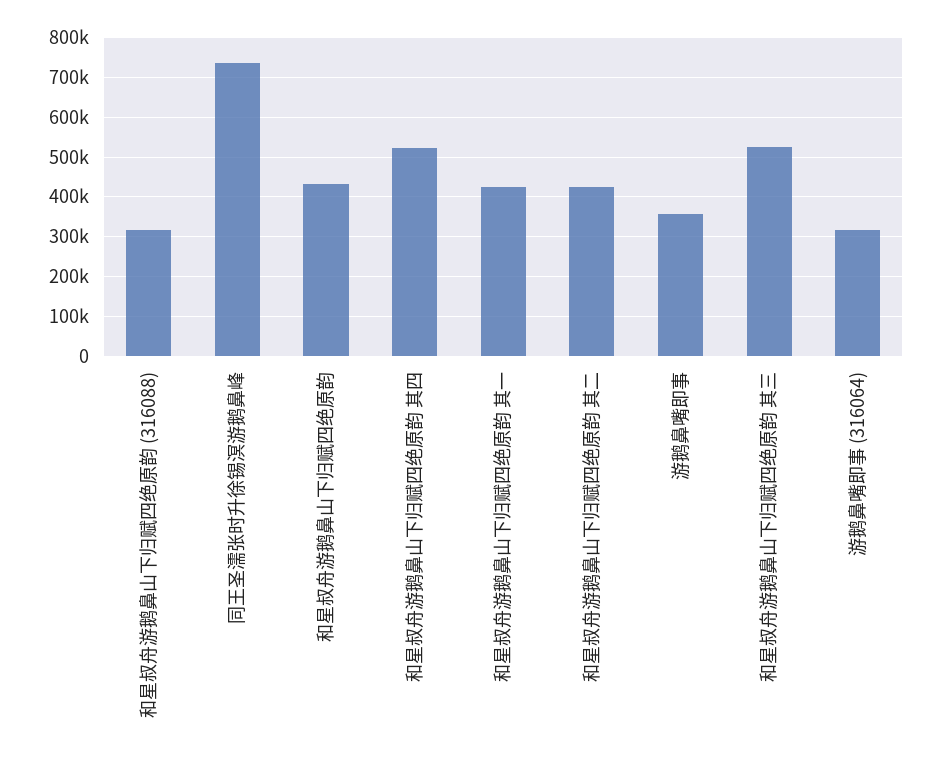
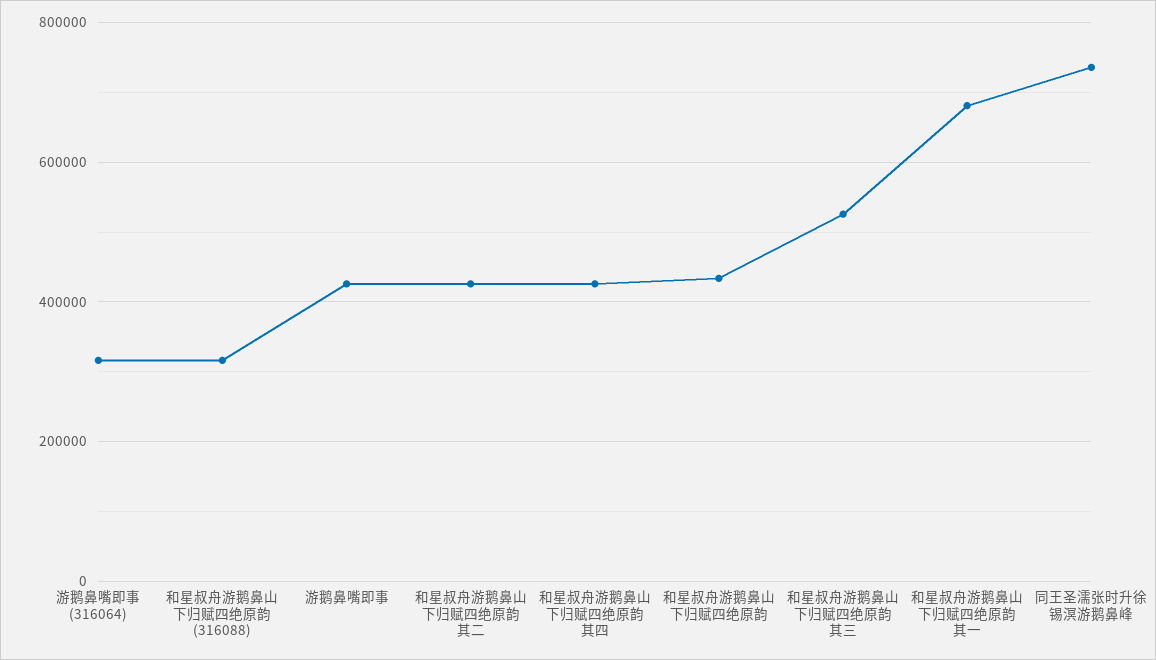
  {
    "和星叔舟游鹅鼻山下归赋四绝原韵 (316088)": 320000,
    "同王圣濡张时升徐锡溟游鹅鼻峰": 740000,
    "和星叔舟游鹅鼻山下归赋四绝原韵": 440000,
-   "和星叔舟游鹅鼻山下归赋四绝原韵 其四": 520000,
+   "和星叔舟游鹅鼻山下归赋四绝原韵 其四": 420000,
-   "和星叔舟游鹅鼻山下归赋四绝原韵 其一": 420000,
+   "和星叔舟游鹅鼻山下归赋四绝原韵 其一": 680000,
    "和星叔舟游鹅鼻山下归赋四绝原韵 其二": 420000,
-   "游鹅鼻嘴即事": 360000,
+   "游鹅鼻嘴即事": 420000,
    "和星叔舟游鹅鼻山下归赋四绝原韵 其三": 520000,
    "游鹅鼻嘴即事 (316064)": 320000
  }

